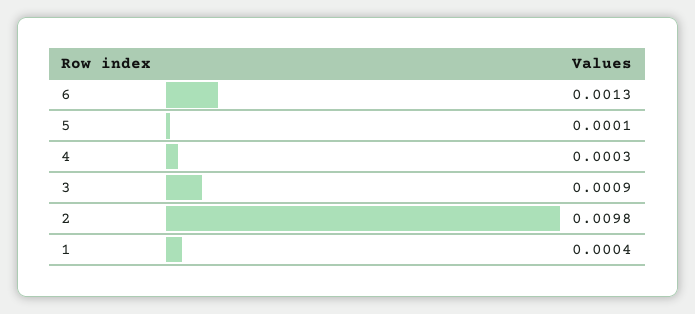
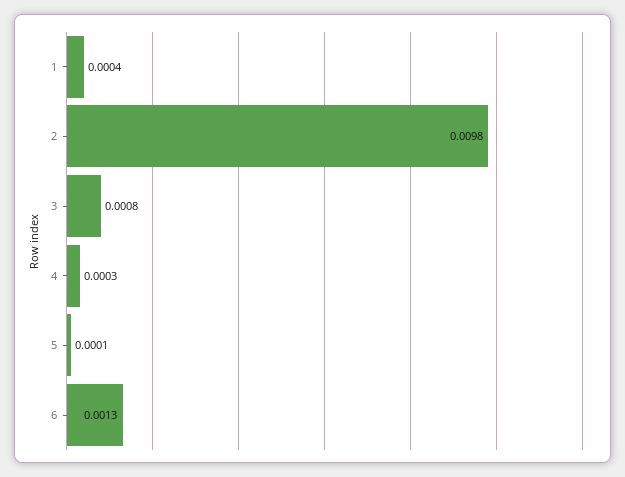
  {
    "6": 0.0013,
    "5": 0.0001,
    "4": 0.0003,
-   "3": 0.0009,
+   "3": 0.0008,
    "2": 0.0098,
    "1": 0.0004
  }

